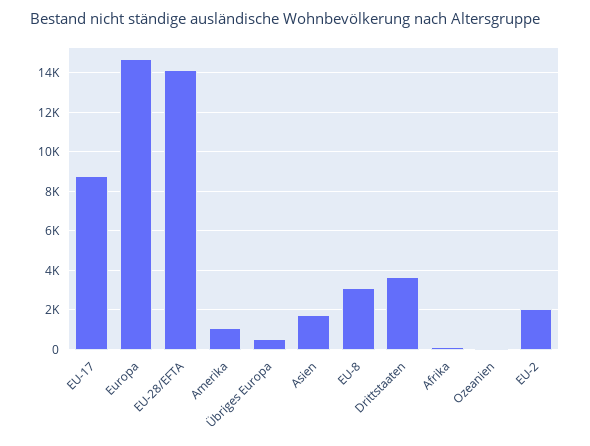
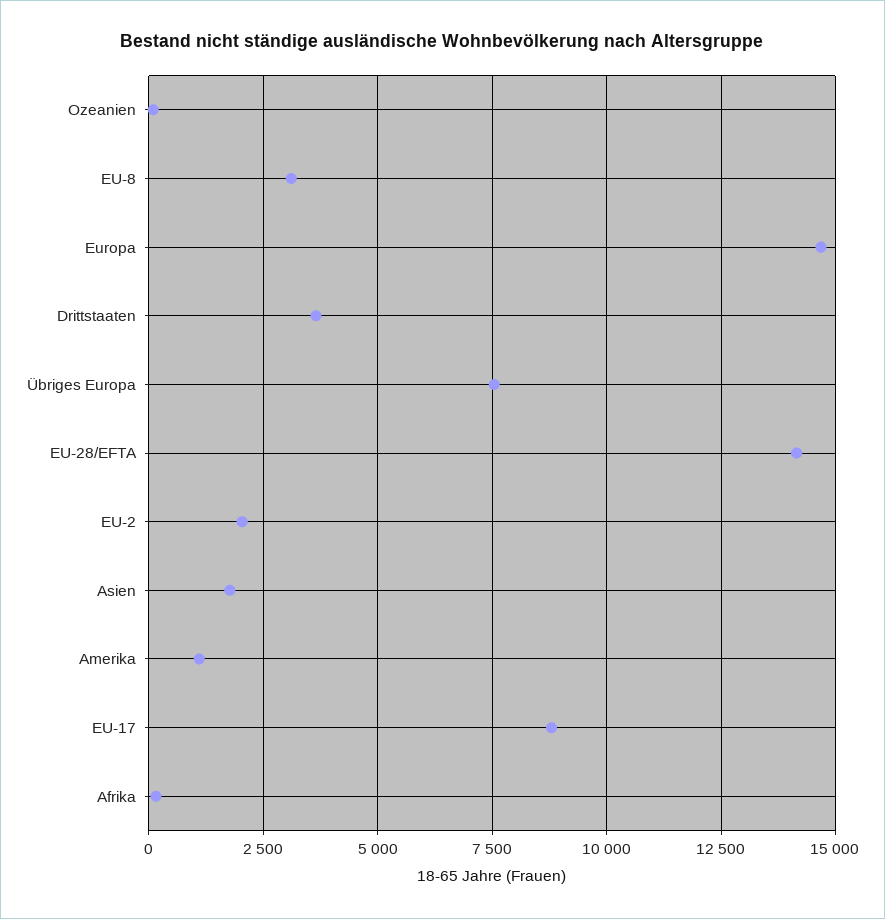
  {
    "EU-17": 8750,
    "Europa": 14750,
    "EU-28/EFTA": 14250,
    "Amerika": 1000,
-   "Übriges Europa": 500,
+   "Übriges Europa": 7500,
    "Asien": 1750,
    "EU-8": 3000,
    "Drittstaaten": 3750,
    "Afrika": 250,
    "Ozeanien": 0,
    "EU-2": 2000
  }

